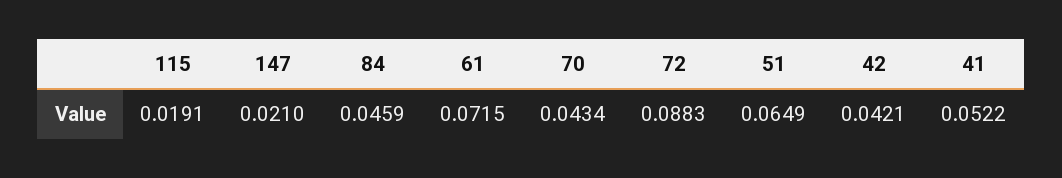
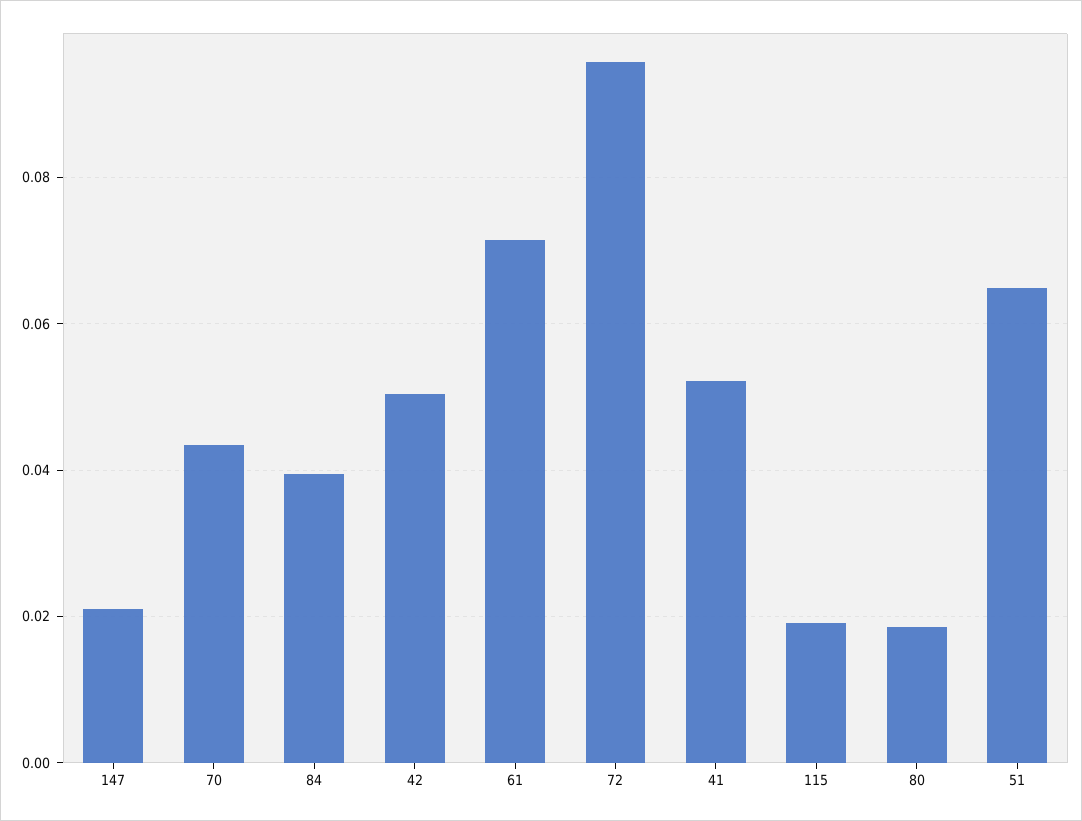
  {
    "115": 0.0191,
    "147": 0.021,
-   "84": 0.0459,
+   "84": 0.04,
    "61": 0.0715,
    "70": 0.0434,
-   "72": 0.0883,
+   "72": 0.096,
    "51": 0.0649,
-   "42": 0.0421,
+   "42": 0.05,
-   "41": 0.0522
+   "41": 0.0522,
+   "80": 0.018
  }

